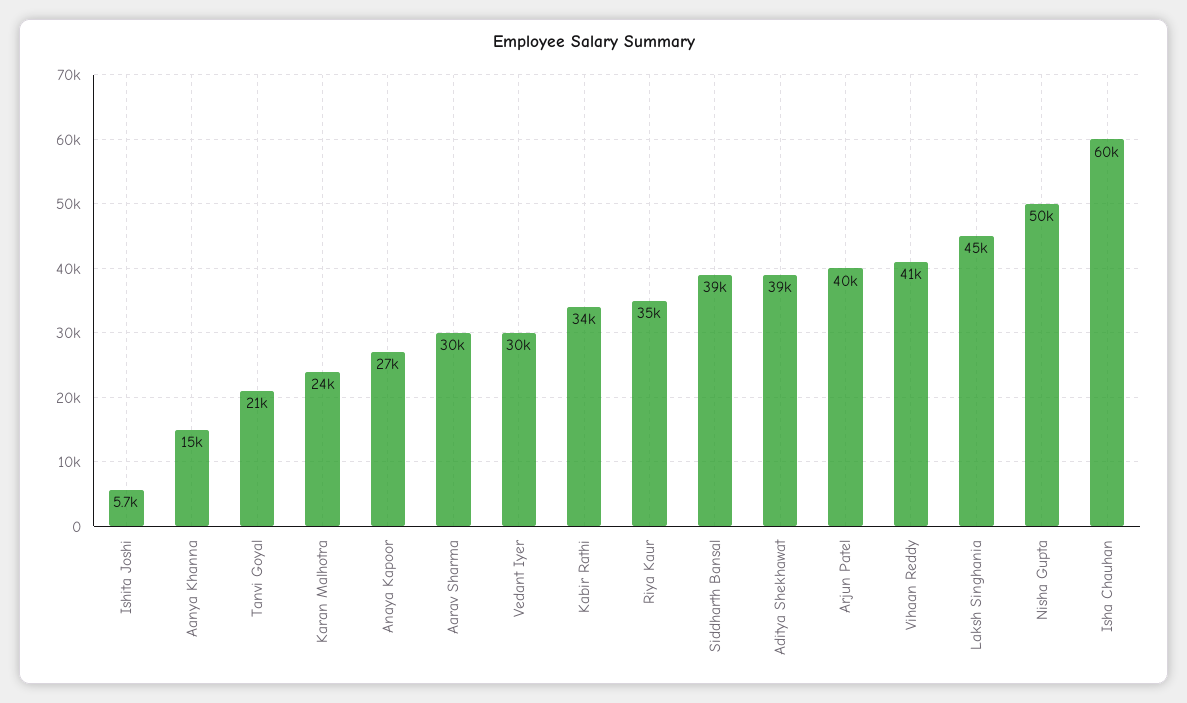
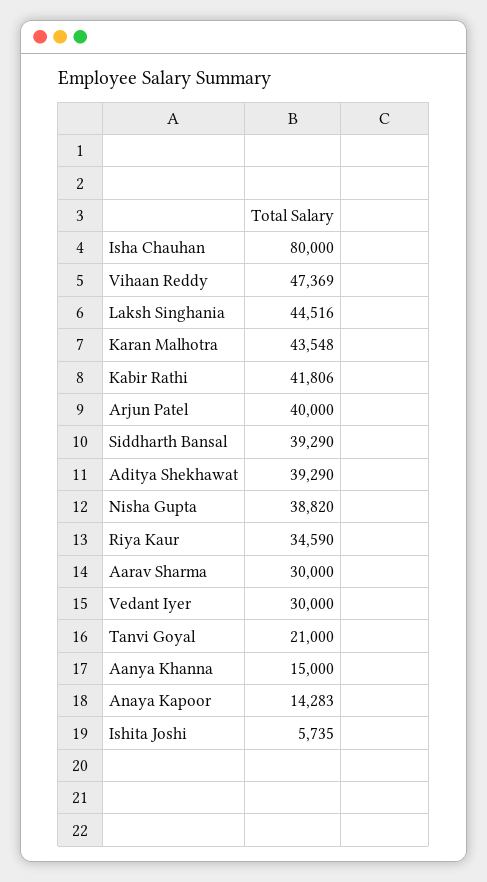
  {
    "Ishita Joshi": 5735,
    "Aanya Khanna": 15000,
    "Tanvi Goyal": 21000,
-   "Karan Malhotra": 24000,
+   "Karan Malhotra": 43548,
-   "Anaya Kapoor": 27000,
+   "Anaya Kapoor": 14283,
    "Aarav Sharma": 30000,
    "Vedant Iyer": 30000,
-   "Kabir Rathi": 34000,
+   "Kabir Rathi": 41806,
    "Riya Kaur": 34590,
    "Siddharth Bansal": 39290,
    "Aditya Shekhawat": 39290,
    "Arjun Patel": 40000,
-   "Vihaan Reddy": 41000,
+   "Vihaan Reddy": 47369,
    "Laksh Singhania": 44516,
-   "Nisha Gupta": 50000,
+   "Nisha Gupta": 38820,
-   "Isha Chauhan": 60000
+   "Isha Chauhan": 80000
  }

